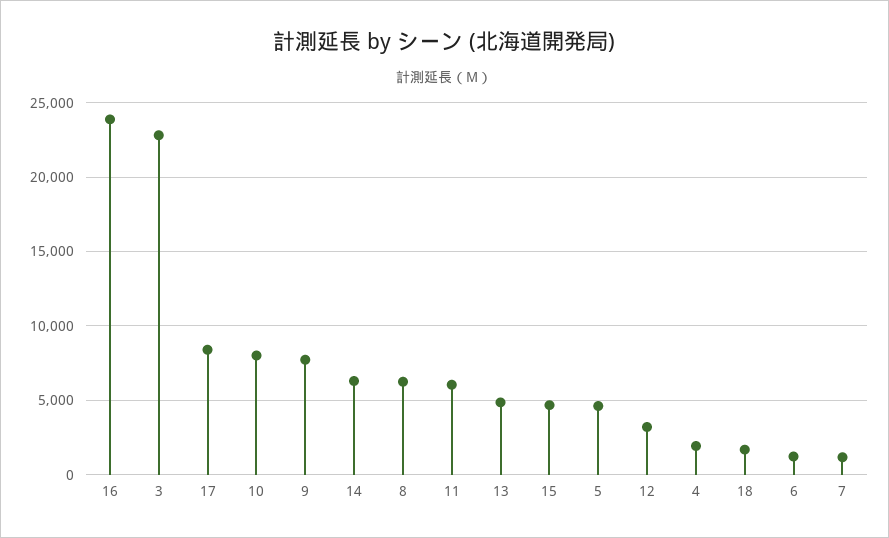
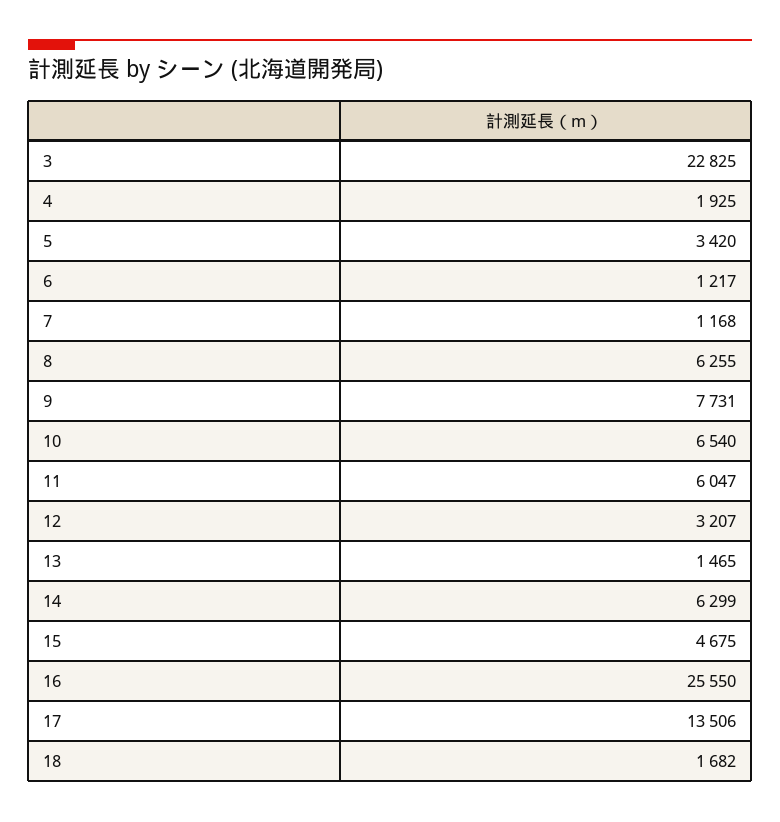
  {
-   "16": 24000,
+   "16": 25550,
    "3": 22825,
-   "17": 8500,
+   "17": 13506,
-   "10": 8000,
+   "10": 6540,
    "9": 7731,
    "14": 6299,
    "8": 6255,
    "11": 6047,
-   "13": 5000,
+   "13": 1465,
    "15": 4675,
-   "5": 4500,
+   "5": 3420,
    "12": 3207,
    "4": 1925,
    "18": 1682,
    "6": 1217,
    "7": 1168
  }

